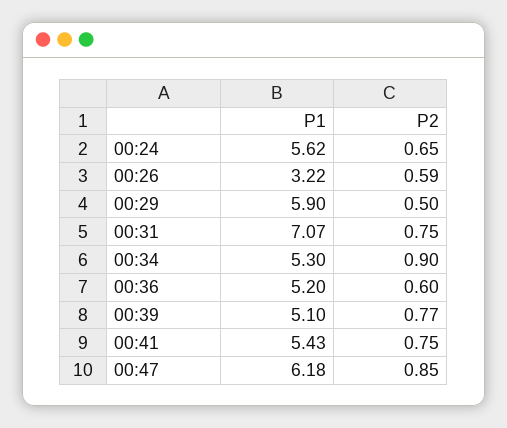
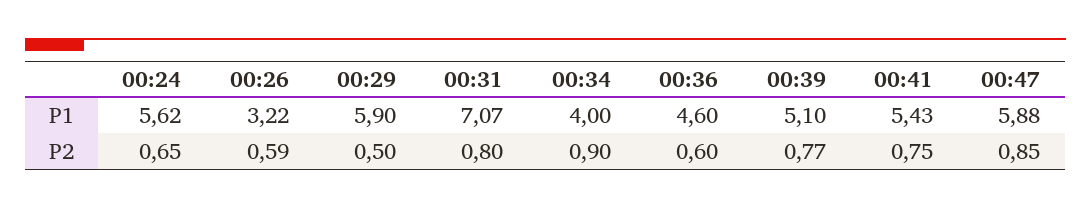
  {
    "P1": {
      "00:24": 5.62,
      "00:26": 3.22,
      "00:29": 5.9,
      "00:31": 7.07,
-     "00:34": 5.3,
+     "00:34": 4,
-     "00:36": 5.2,
+     "00:36": 4.6,
      "00:39": 5.1,
      "00:41": 5.43,
-     "00:47": 6.18
+     "00:47": 5.88
    },
    "P2": {
      "00:24": 0.65,
      "00:26": 0.59,
      "00:29": 0.5,
-     "00:31": 0.75,
+     "00:31": 0.8,
      "00:34": 0.9,
      "00:36": 0.6,
      "00:39": 0.77,
      "00:41": 0.75,
      "00:47": 0.85
    }
  }

